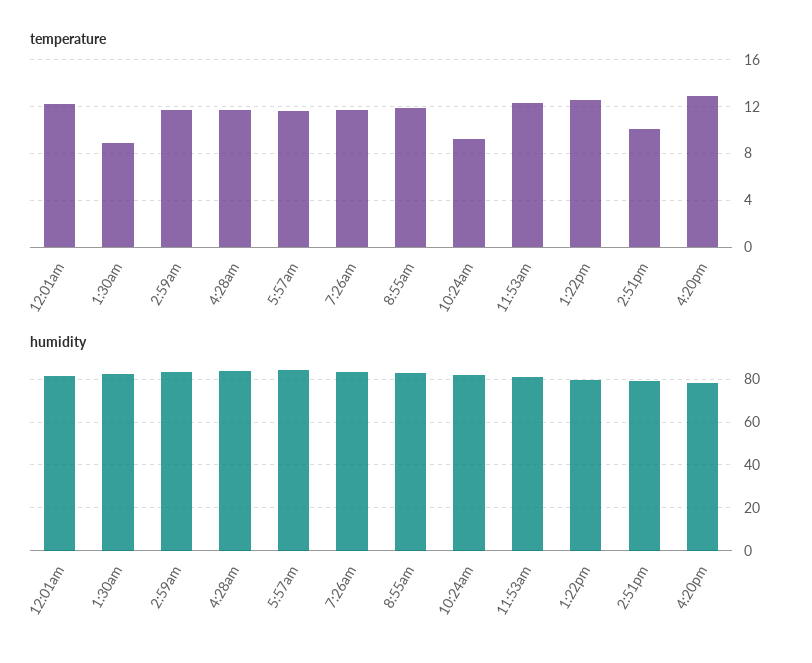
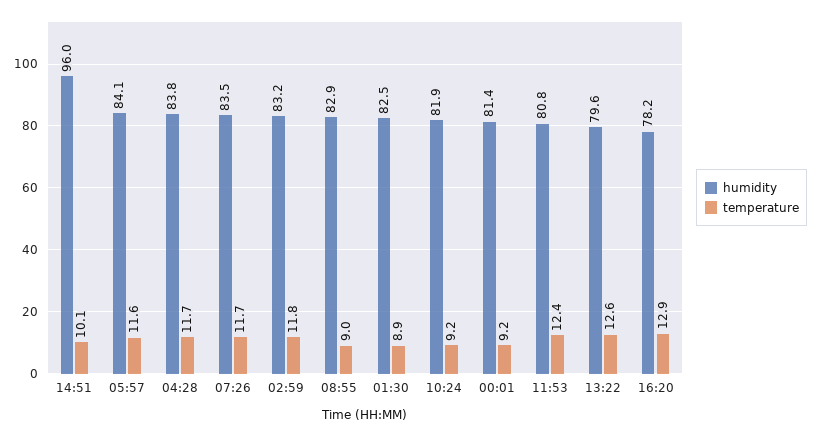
  {
    "temperature": {
-     "12:01am": 12,
+     "12:01am": 9.2,
      "1:30am": 8.9,
      "2:59am": 11.8,
      "4:28am": 11.7,
      "5:57am": 11.6,
      "7:26am": 11.7,
-     "8:55am": 12,
+     "8:55am": 9,
      "10:24am": 9.2,
      "11:53am": 12.4,
      "1:22pm": 12.6,
      "2:51pm": 10.1,
      "4:20pm": 12.9
    },
    "humidity": {
      "12:01am": 81.4,
      "1:30am": 82.5,
      "2:59am": 83.2,
      "4:28am": 83.8,
      "5:57am": 84.1,
      "7:26am": 83.5,
      "8:55am": 82.9,
      "10:24am": 81.9,
      "11:53am": 80.8,
      "1:22pm": 79.6,
-     "2:51pm": 80,
+     "2:51pm": 96,
      "4:20pm": 78.2
    }
  }

